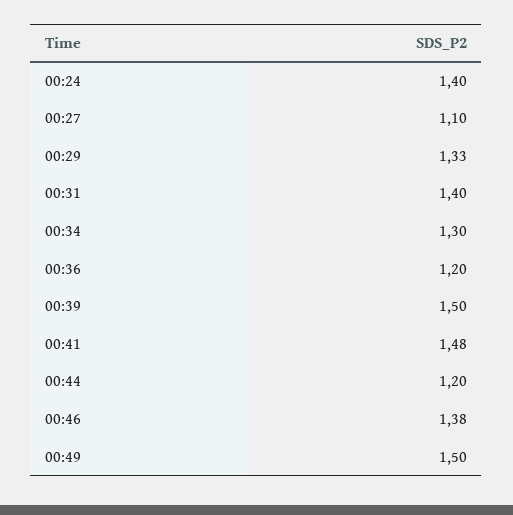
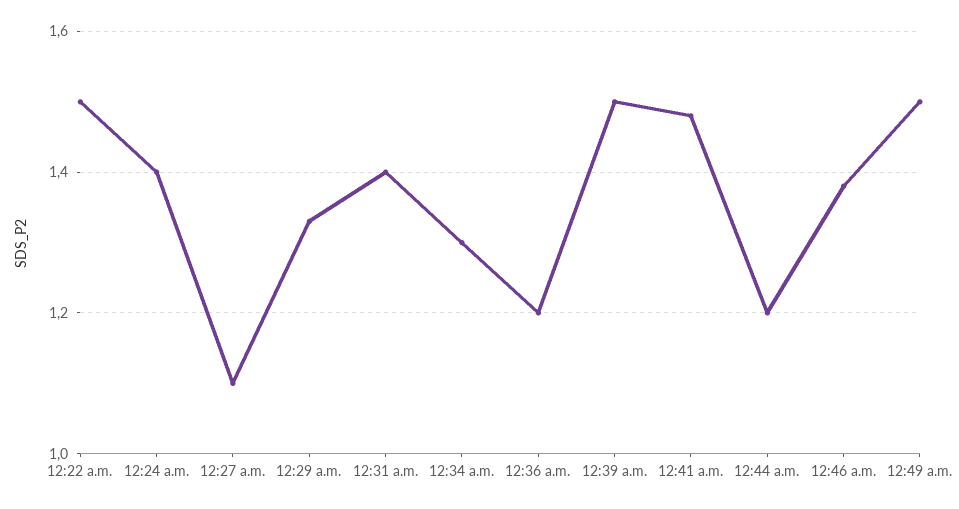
  {
    "00:24": 1.4,
    "00:27": 1.1,
    "00:29": 1.33,
    "00:31": 1.4,
    "00:34": 1.3,
    "00:36": 1.2,
    "00:39": 1.5,
    "00:41": 1.48,
    "00:44": 1.2,
    "00:46": 1.38,
-   "00:49": 1.5
+   "00:49": 1.5,
+   "12:22 a.m.": 1.5
  }

